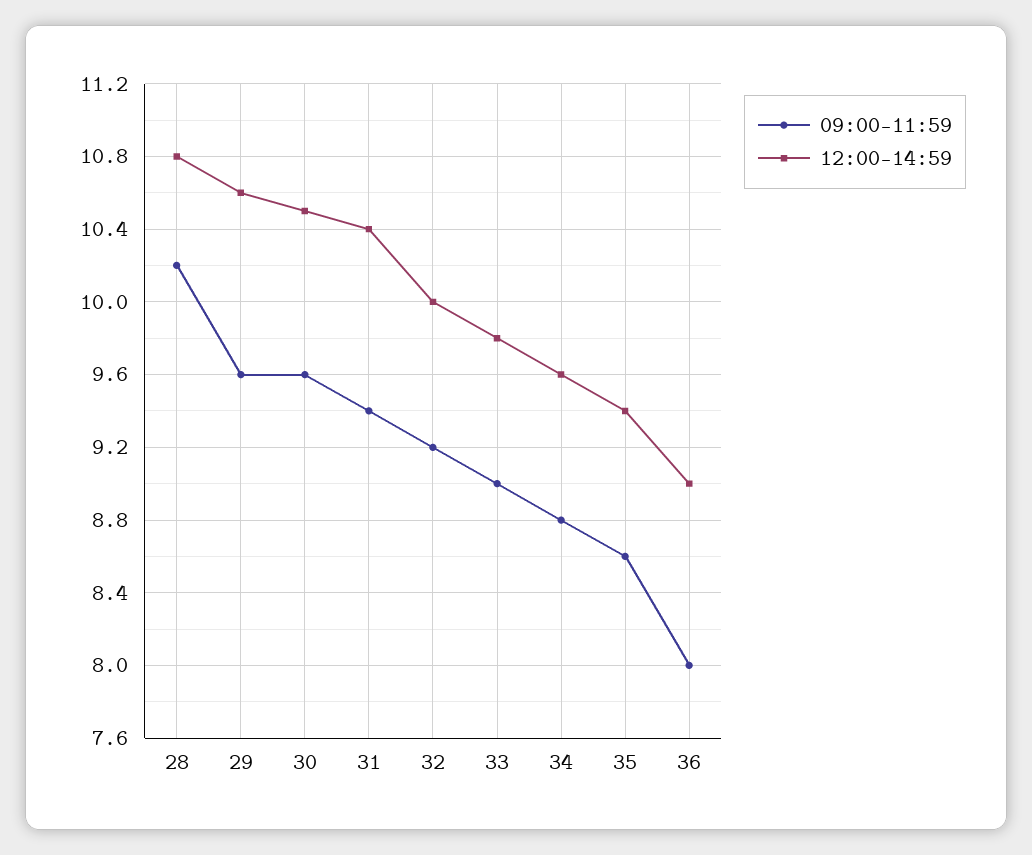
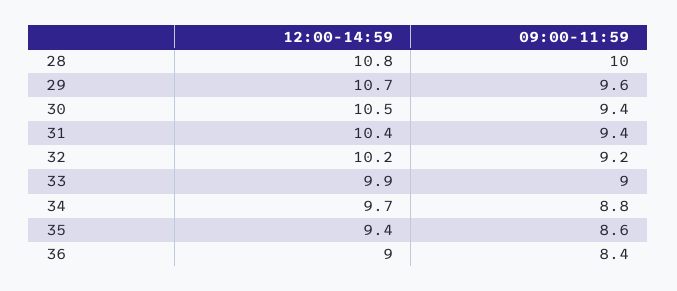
  {
    "09:00-11:59": {
-     "28": 10.2,
+     "28": 10,
      "29": 9.6,
-     "30": 9.6,
+     "30": 9.4,
      "31": 9.4,
      "32": 9.2,
      "33": 9,
      "34": 8.8,
      "35": 8.6,
-     "36": 8
+     "36": 8.4
    },
    "12:00-14:59": {
      "28": 10.8,
-     "29": 10.6,
+     "29": 10.7,
      "30": 10.5,
      "31": 10.4,
-     "32": 10,
+     "32": 10.2,
-     "33": 9.8,
+     "33": 9.9,
-     "34": 9.6,
+     "34": 9.7,
      "35": 9.4,
      "36": 9
    }
  }

